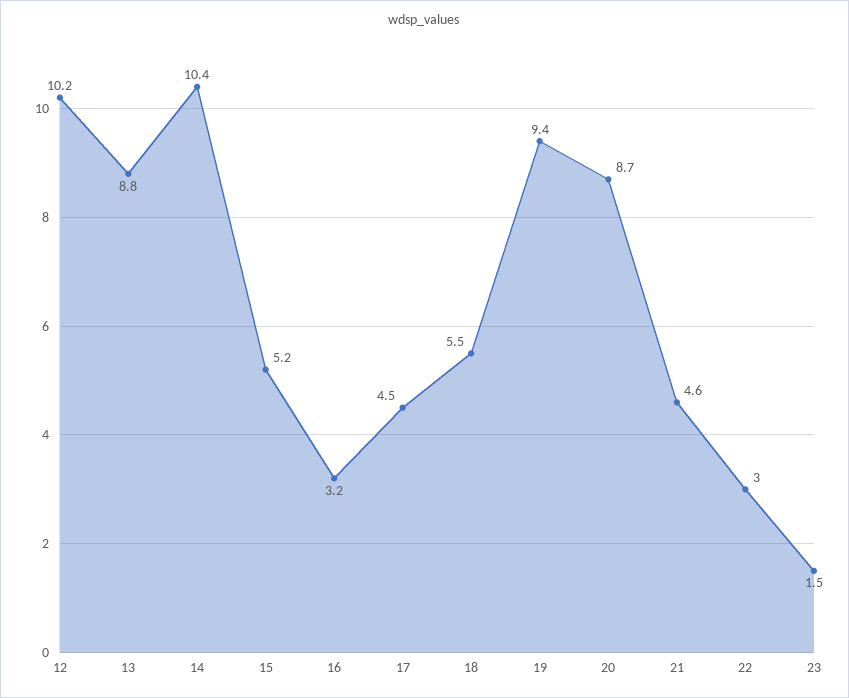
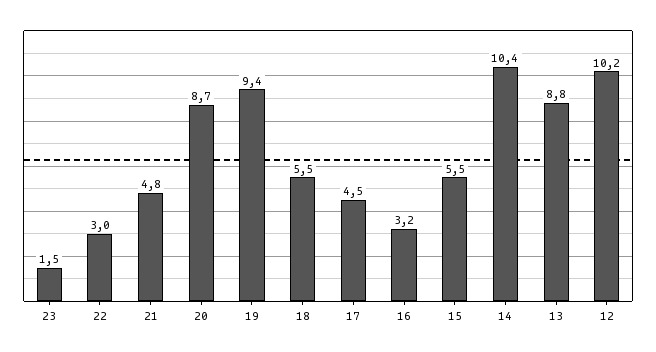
  {
    "12": 10.2,
    "13": 8.8,
    "14": 10.4,
-   "15": 5.2,
+   "15": 5.5,
    "16": 3.2,
    "17": 4.5,
    "18": 5.5,
    "19": 9.4,
    "20": 8.7,
-   "21": 4.6,
+   "21": 4.8,
    "22": 3,
    "23": 1.5
  }

